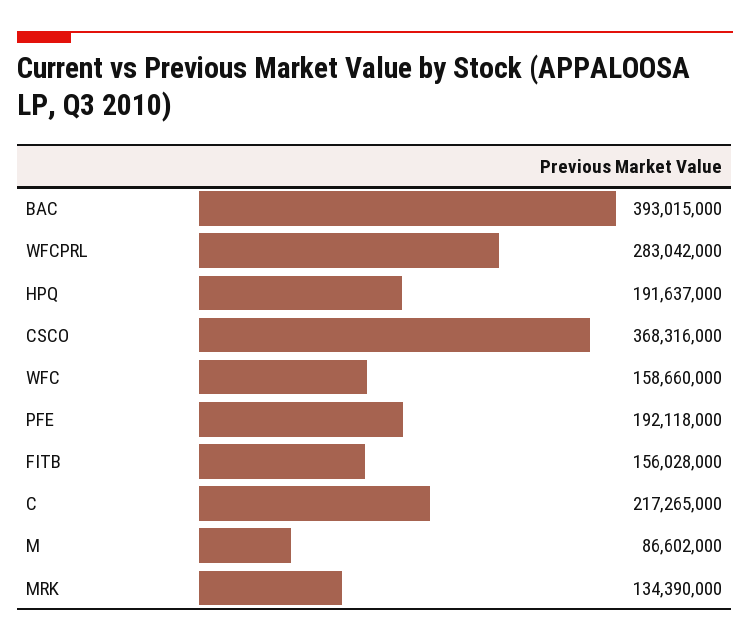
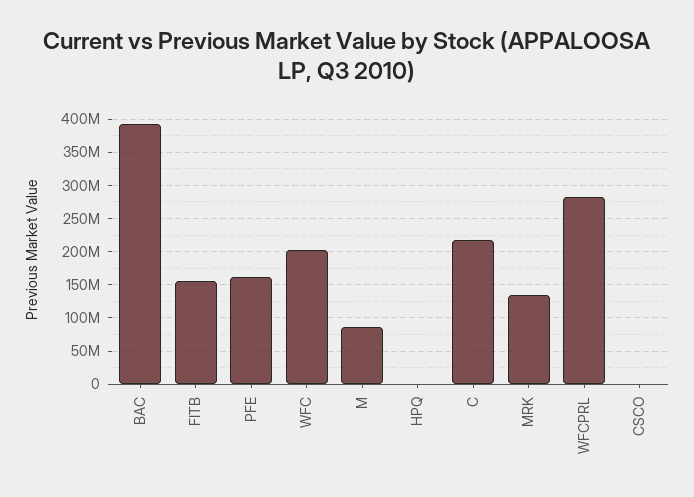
  {
    "BAC": 393015000,
    "WFCPRL": 283042000,
-   "HPQ": 191637000,
+   "HPQ": 0,
-   "CSCO": 368316000,
+   "CSCO": 0,
-   "WFC": 158660000,
+   "WFC": 200000000,
-   "PFE": 192118000,
+   "PFE": 160000000,
    "FITB": 156028000,
    "C": 217265000,
    "M": 86602000,
    "MRK": 134390000
  }

